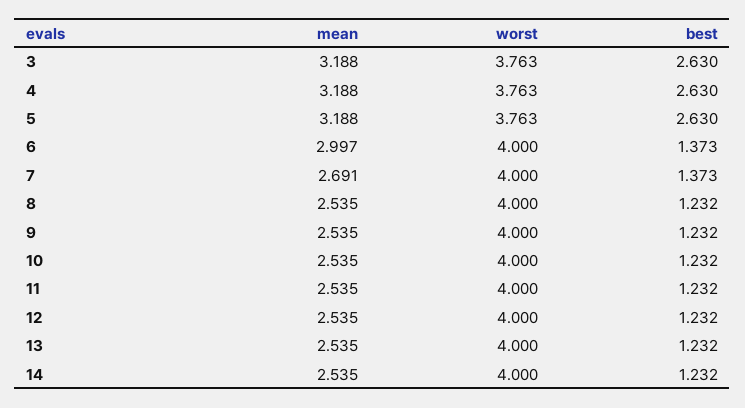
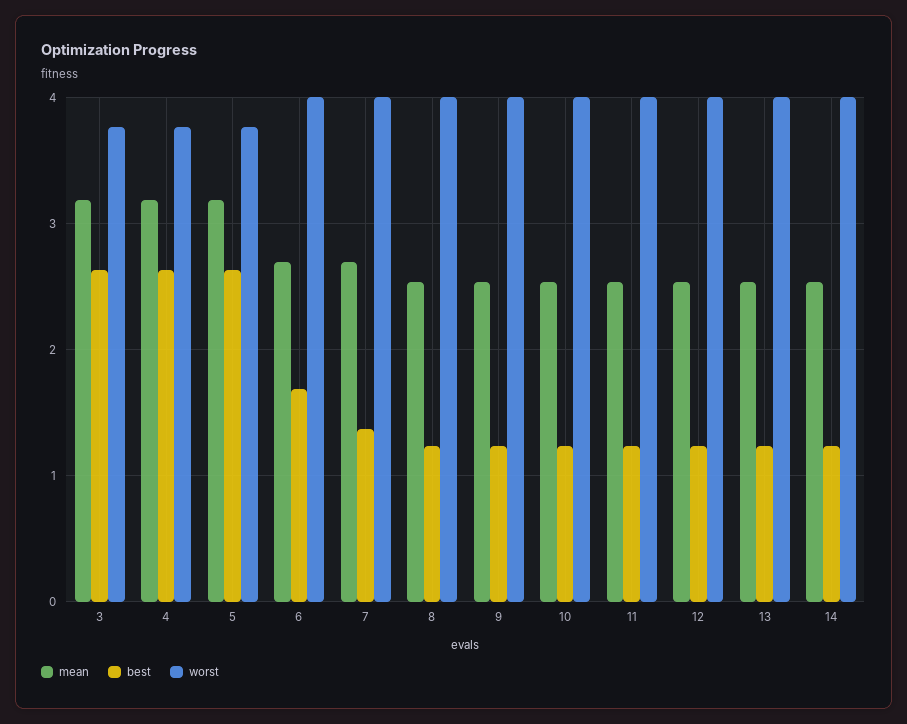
  {
    "mean": {
      "3": 3.188,
      "4": 3.188,
      "5": 3.188,
-     "6": 2.997,
+     "6": 2.7,
      "7": 2.691,
      "8": 2.535,
      "9": 2.535,
      "10": 2.535,
      "11": 2.535,
      "12": 2.535,
      "13": 2.535,
      "14": 2.535
    },
    "worst": {
      "3": 3.763,
      "4": 3.763,
      "5": 3.763,
      "6": 4,
      "7": 4,
      "8": 4,
      "9": 4,
      "10": 4,
      "11": 4,
      "12": 4,
      "13": 4,
      "14": 4
    },
    "best": {
      "3": 2.63,
      "4": 2.63,
      "5": 2.63,
-     "6": 1.373,
+     "6": 1.7,
      "7": 1.373,
      "8": 1.232,
      "9": 1.232,
      "10": 1.232,
      "11": 1.232,
      "12": 1.232,
      "13": 1.232,
      "14": 1.232
    }
  }

